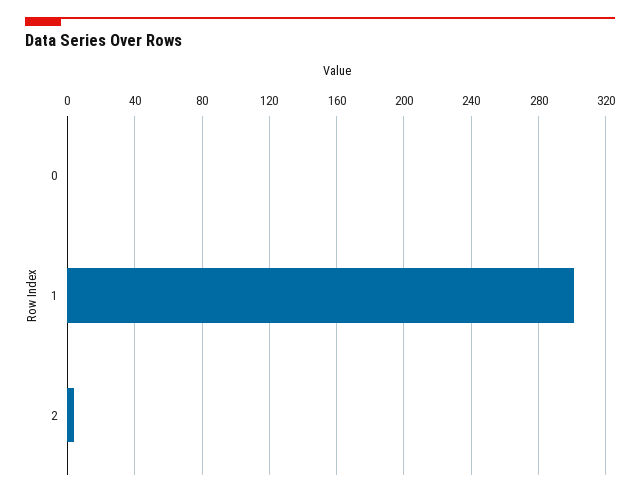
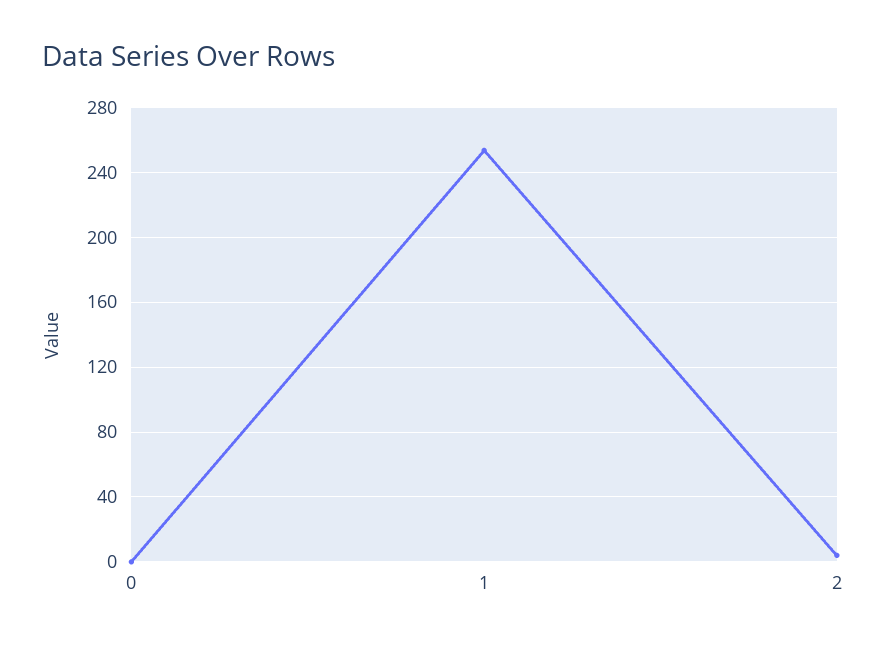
  {
    "0": 0,
-   "1": 300,
+   "1": 255,
    "2": 5
  }

